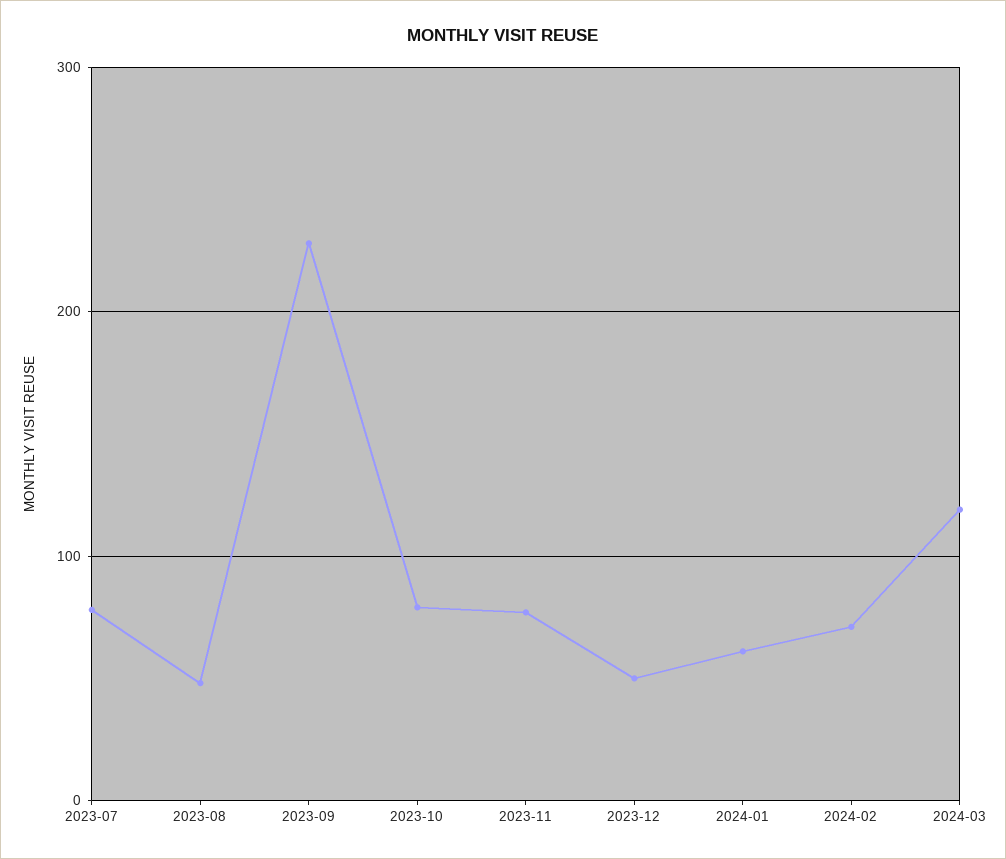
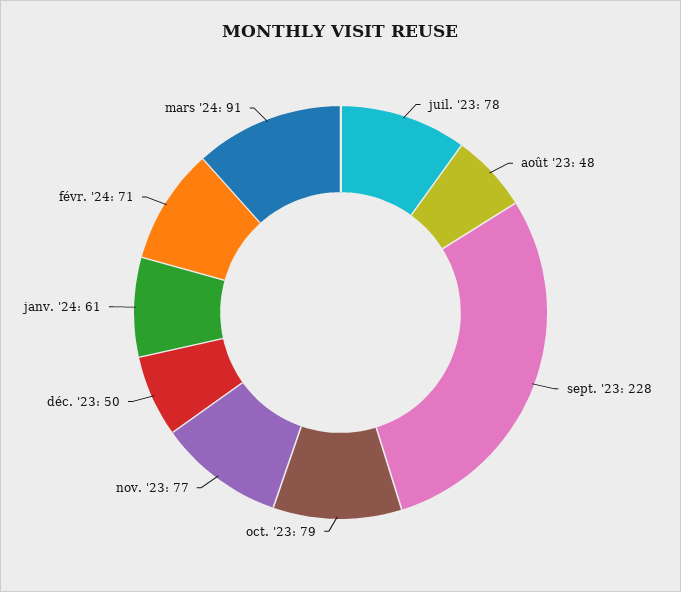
  {
    "2023-07": 78,
    "2023-08": 48,
    "2023-09": 228,
    "2023-10": 79,
    "2023-11": 77,
    "2023-12": 50,
    "2024-01": 61,
    "2024-02": 71,
-   "2024-03": 120
+   "2024-03": 91
  }

